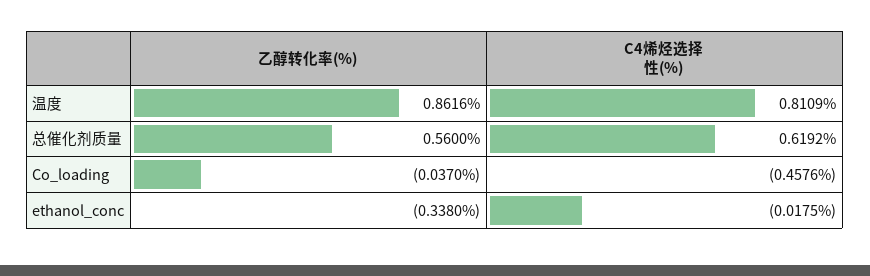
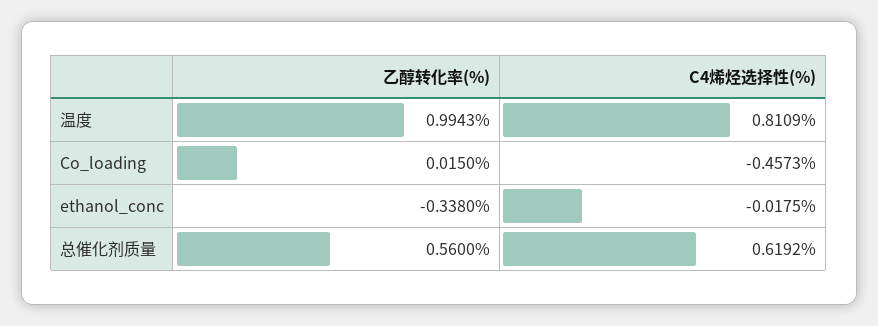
  {
    "乙醇转化率(%)": {
-     "温度": 0.8616,
+     "温度": 0.9943,
      "总催化剂质量": 0.56,
-     "Co_loading": -0.037,
+     "Co_loading": 0.015,
      "ethanol_conc": -0.338
    },
    "C4烯烃选择性(%)": {
      "温度": 0.8109,
      "总催化剂质量": 0.6192,
-     "Co_loading": -0.4576,
+     "Co_loading": -0.4573,
      "ethanol_conc": -0.0175
    }
  }

